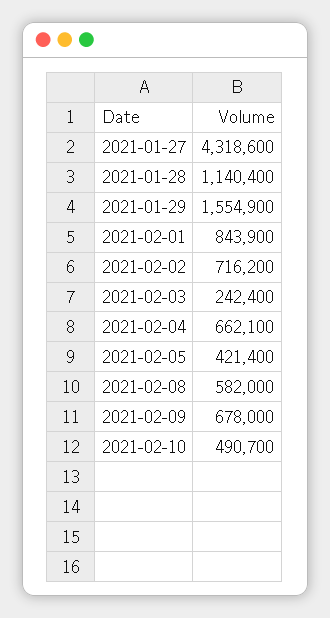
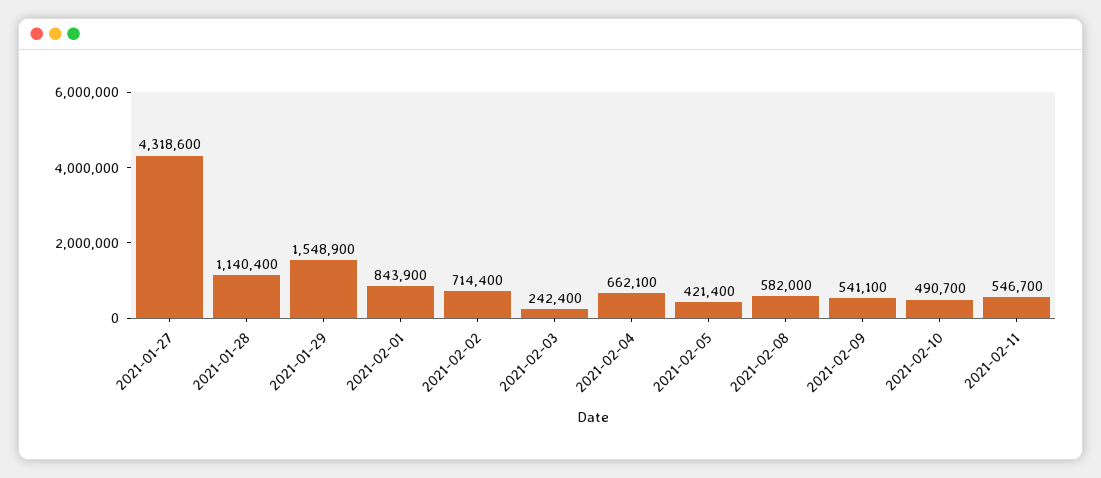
  {
    "2021-01-27": 4318600,
    "2021-01-28": 1140400,
-   "2021-01-29": 1554900,
+   "2021-01-29": 1548900,
    "2021-02-01": 843900,
-   "2021-02-02": 716200,
+   "2021-02-02": 714400,
    "2021-02-03": 242400,
    "2021-02-04": 662100,
    "2021-02-05": 421400,
    "2021-02-08": 582000,
-   "2021-02-09": 678000,
+   "2021-02-09": 541100,
-   "2021-02-10": 490700
+   "2021-02-10": 490700,
+   "2021-02-11": 546700
  }

